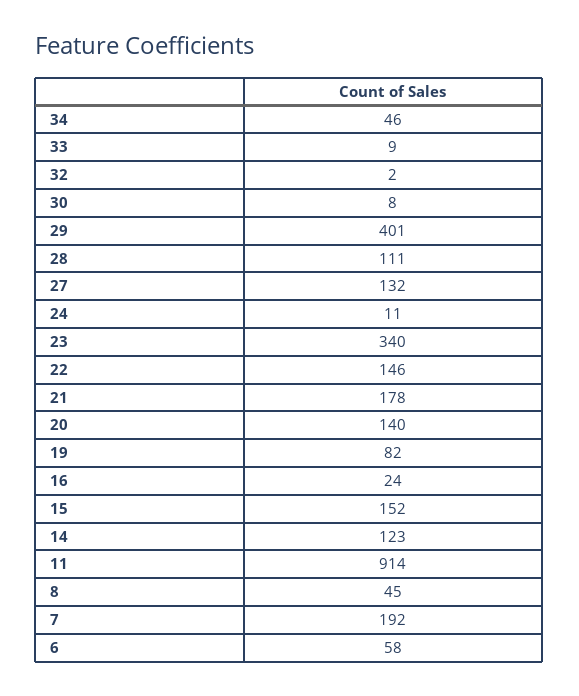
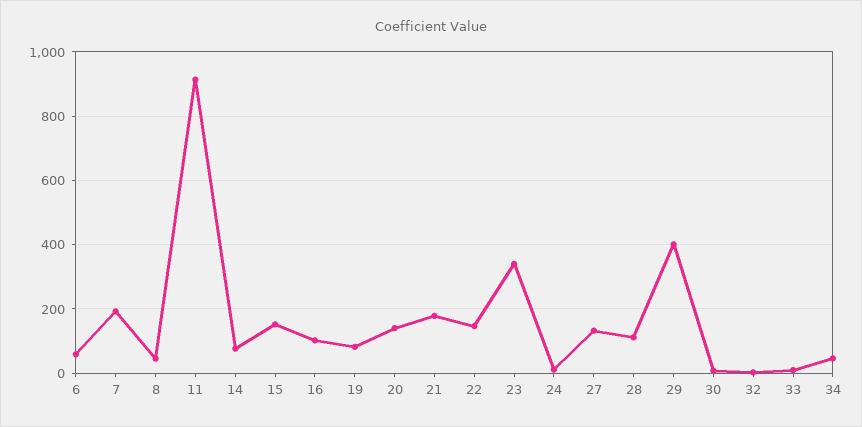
  {
    "34": 46,
    "33": 9,
    "32": 2,
    "30": 8,
    "29": 401,
    "28": 111,
    "27": 132,
    "24": 11,
    "23": 340,
    "22": 146,
    "21": 178,
    "20": 140,
    "19": 82,
-   "16": 24,
+   "16": 100,
    "15": 152,
-   "14": 123,
+   "14": 80,
    "11": 914,
    "8": 45,
    "7": 192,
    "6": 58
  }

